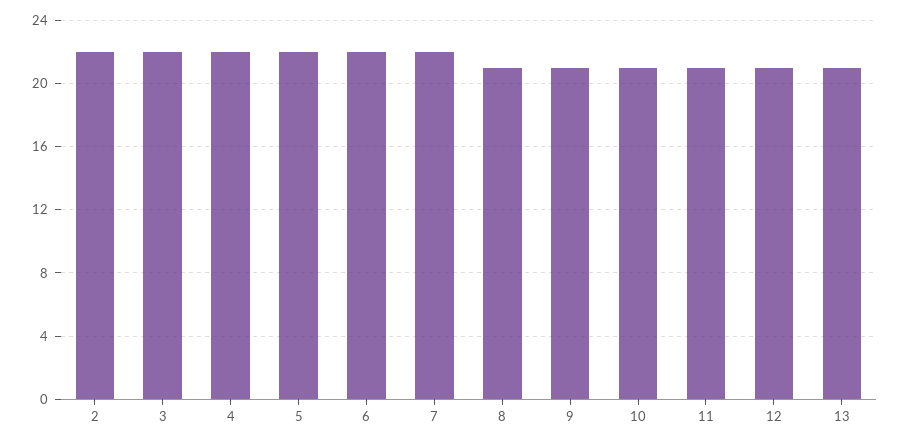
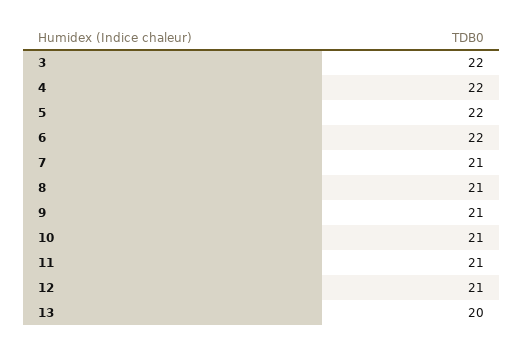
  {
-   "2": 22,
    "3": 22,
    "4": 22,
    "5": 22,
    "6": 22,
-   "7": 22,
+   "7": 21,
    "8": 21,
    "9": 21,
    "10": 21,
    "11": 21,
    "12": 21,
-   "13": 21
+   "13": 20
  }

